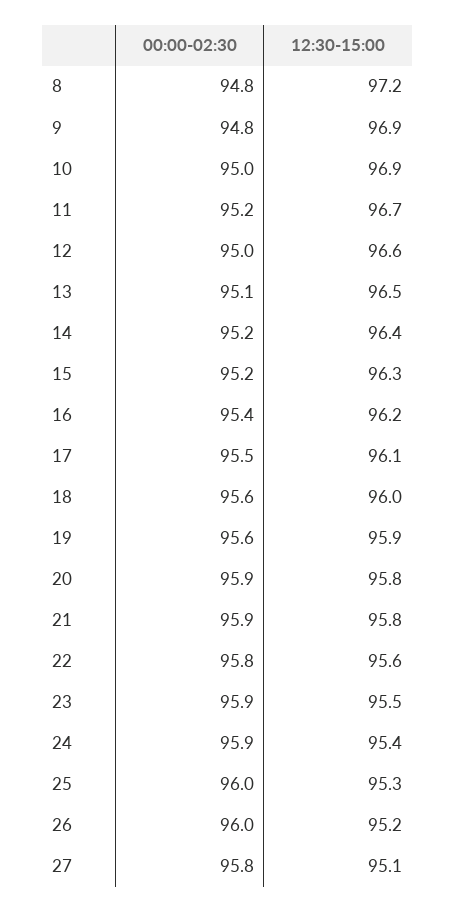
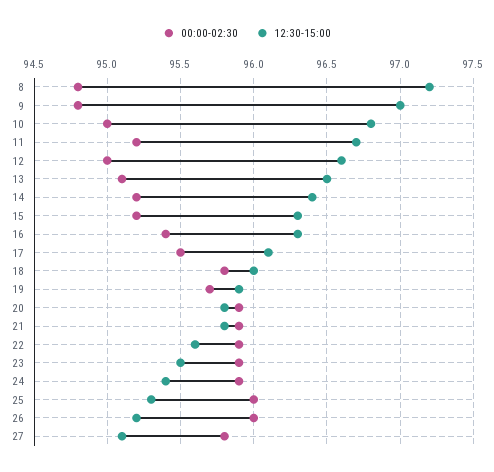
  {
    "00:00-02:30": {
      "8": 94.8,
      "9": 94.8,
      "10": 95,
      "11": 95.2,
      "12": 95,
      "13": 95.1,
      "14": 95.2,
      "15": 95.2,
      "16": 95.4,
      "17": 95.5,
-     "18": 95.6,
+     "18": 95.8,
-     "19": 95.6,
+     "19": 95.7,
      "20": 95.9,
      "21": 95.9,
-     "22": 95.8,
+     "22": 95.9,
      "23": 95.9,
      "24": 95.9,
      "25": 96,
      "26": 96,
      "27": 95.8
    },
    "12:30-15:00": {
      "8": 97.2,
-     "9": 96.9,
+     "9": 97,
-     "10": 96.9,
+     "10": 96.8,
      "11": 96.7,
      "12": 96.6,
      "13": 96.5,
      "14": 96.4,
      "15": 96.3,
-     "16": 96.2,
+     "16": 96.3,
      "17": 96.1,
      "18": 96,
      "19": 95.9,
      "20": 95.8,
      "21": 95.8,
      "22": 95.6,
      "23": 95.5,
      "24": 95.4,
      "25": 95.3,
      "26": 95.2,
      "27": 95.1
    }
  }

